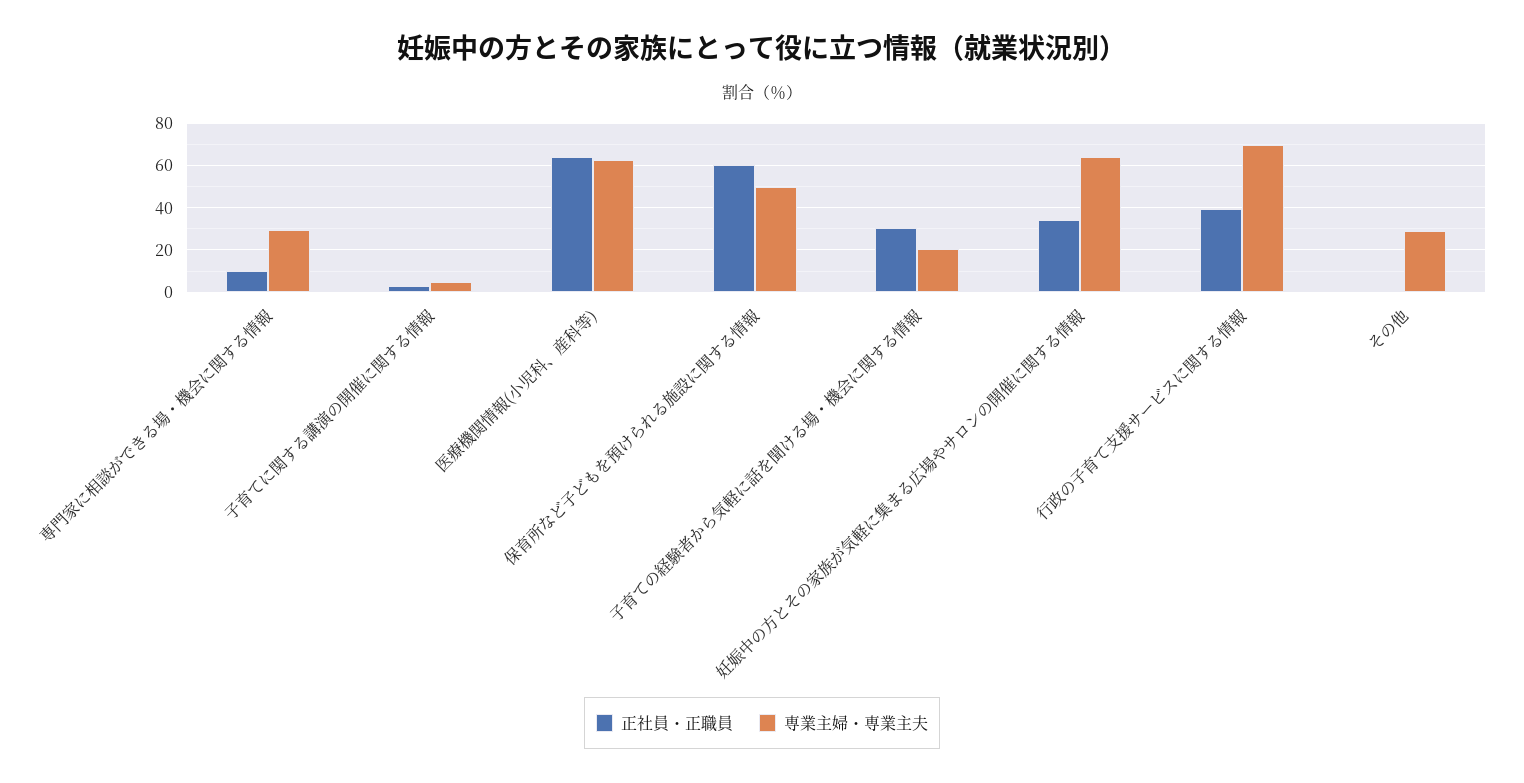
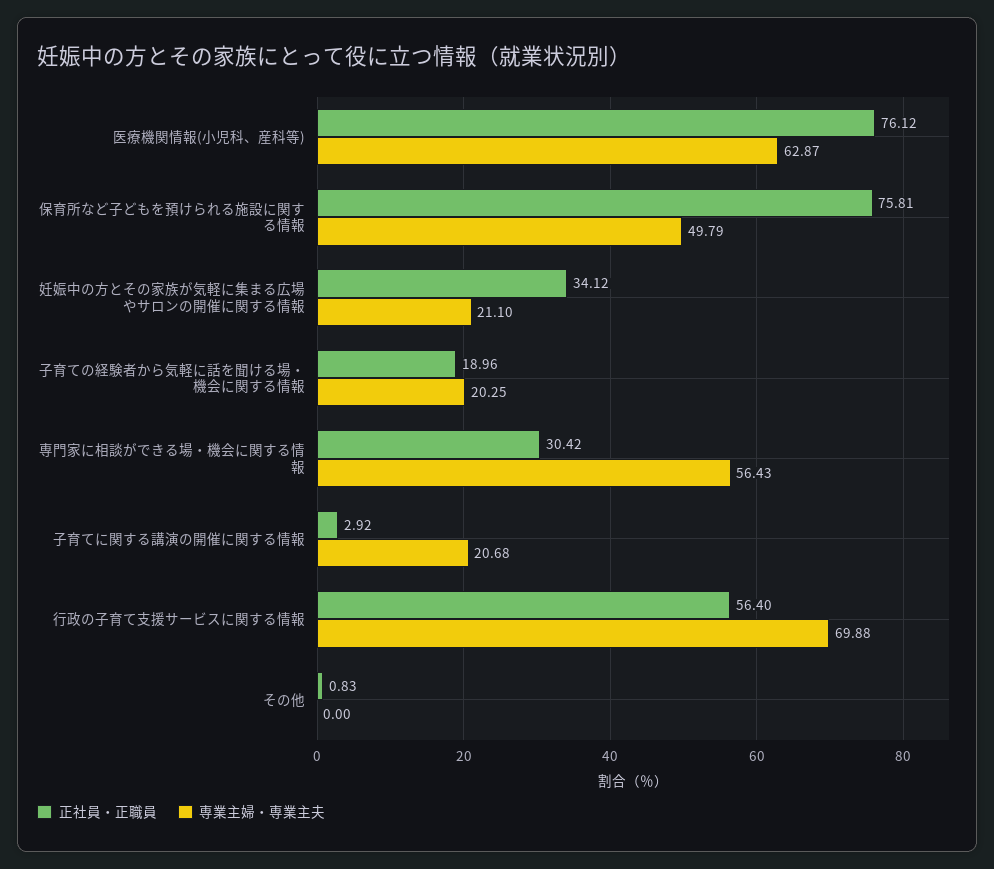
  {
    "正社員・正職員": {
-     "専門家に相談ができる場・機会に関する情報": 10,
+     "専門家に相談ができる場・機会に関する情報": 30.42,
      "子育てに関する講演の開催に関する情報": 2.92,
-     "医療機関情報(小児科、産科等)": 65,
+     "医療機関情報(小児科、産科等)": 76.12,
-     "保育所など子どもを預けられる施設に関する情報": 60,
+     "保育所など子どもを預けられる施設に関する情報": 75.81,
-     "子育ての経験者から気軽に話を聞ける場・機会に関する情報": 30,
+     "子育ての経験者から気軽に話を聞ける場・機会に関する情報": 18.96,
      "妊娠中の方とその家族が気軽に集まる広場やサロンの開催に関する情報": 34.12,
-     "行政の子育て支援サービスに関する情報": 40,
+     "行政の子育て支援サービスに関する情報": 56.4,
      "その他": 0.83
    },
    "専業主婦・専業主夫": {
-     "専門家に相談ができる場・機会に関する情報": 30,
+     "専門家に相談ができる場・機会に関する情報": 56.43,
-     "子育てに関する講演の開催に関する情報": 5,
+     "子育てに関する講演の開催に関する情報": 20.68,
      "医療機関情報(小児科、産科等)": 62.87,
      "保育所など子どもを預けられる施設に関する情報": 49.79,
      "子育ての経験者から気軽に話を聞ける場・機会に関する情報": 20.25,
-     "妊娠中の方とその家族が気軽に集まる広場やサロンの開催に関する情報": 65,
+     "妊娠中の方とその家族が気軽に集まる広場やサロンの開催に関する情報": 21.1,
      "行政の子育て支援サービスに関する情報": 69.88,
-     "その他": 30
+     "その他": 0
    }
  }

